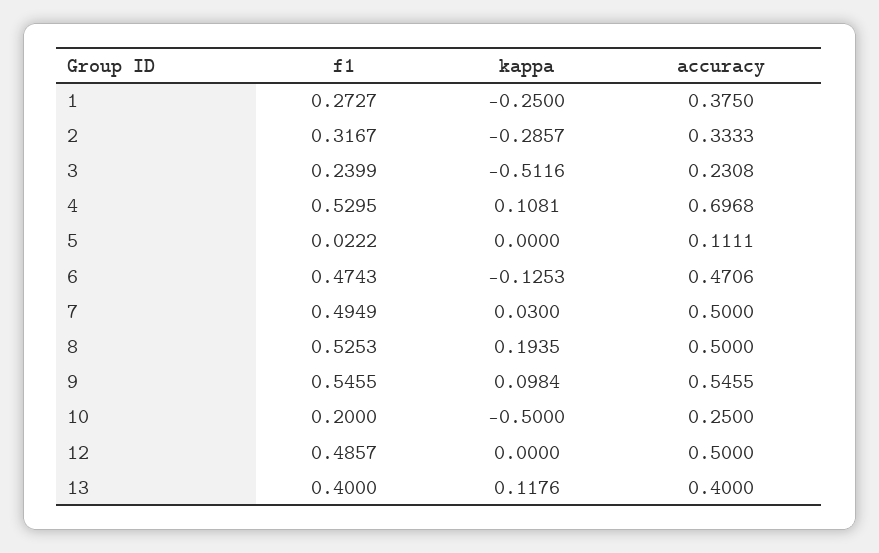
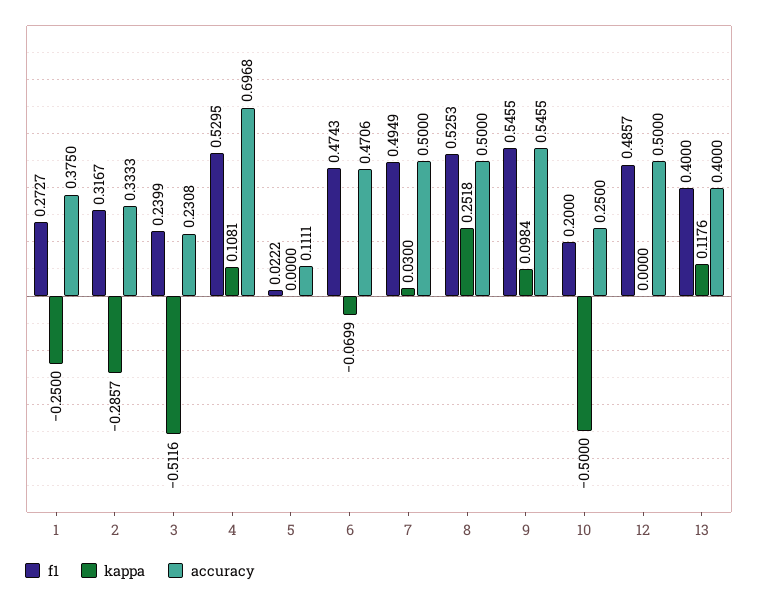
  {
    "f1": {
      "1": 0.2727,
      "2": 0.3167,
      "3": 0.2399,
      "4": 0.5295,
      "5": 0.0222,
      "6": 0.4743,
      "7": 0.4949,
      "8": 0.5253,
      "9": 0.5455,
      "10": 0.2,
      "12": 0.4857,
      "13": 0.4
    },
    "kappa": {
      "1": -0.25,
      "2": -0.2857,
      "3": -0.5116,
      "4": 0.1081,
      "5": 0,
-     "6": -0.1253,
+     "6": -0.0699,
      "7": 0.03,
-     "8": 0.1935,
+     "8": 0.2518,
      "9": 0.0984,
      "10": -0.5,
      "12": 0,
      "13": 0.1176
    },
    "accuracy": {
      "1": 0.375,
      "2": 0.3333,
      "3": 0.2308,
      "4": 0.6968,
      "5": 0.1111,
      "6": 0.4706,
      "7": 0.5,
      "8": 0.5,
      "9": 0.5455,
      "10": 0.25,
      "12": 0.5,
      "13": 0.4
    }
  }

